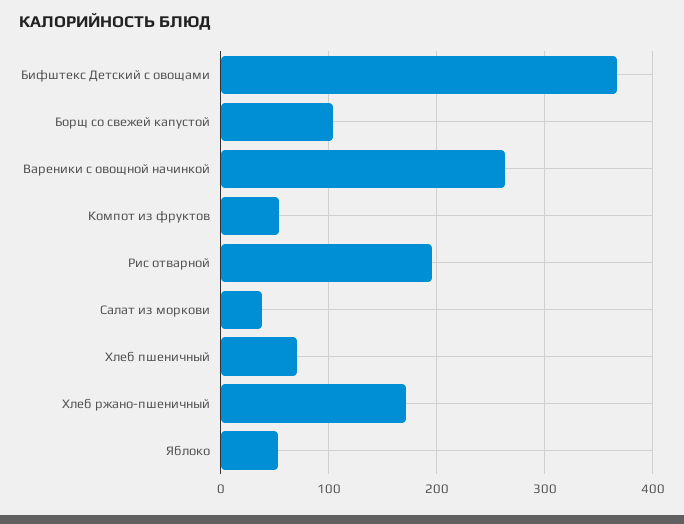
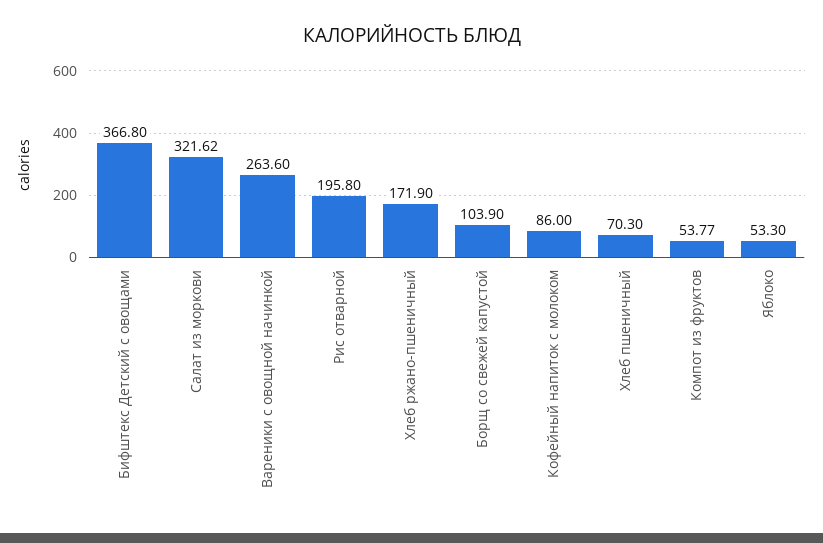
  {
    "Бифштекс Детский с овощами": 366.8,
    "Борщ со свежей капустой": 103.9,
    "Вареники с овощной начинкой": 263.6,
    "Компот из фруктов": 53.77,
    "Рис отварной": 195.8,
-   "Салат из моркови": 40,
+   "Салат из моркови": 321.62,
    "Хлеб пшеничный": 70.3,
    "Хлеб ржано-пшеничный": 171.9,
-   "Яблоко": 53.3
+   "Яблоко": 53.3,
+   "Кофейный напиток с молоком": 86
  }

